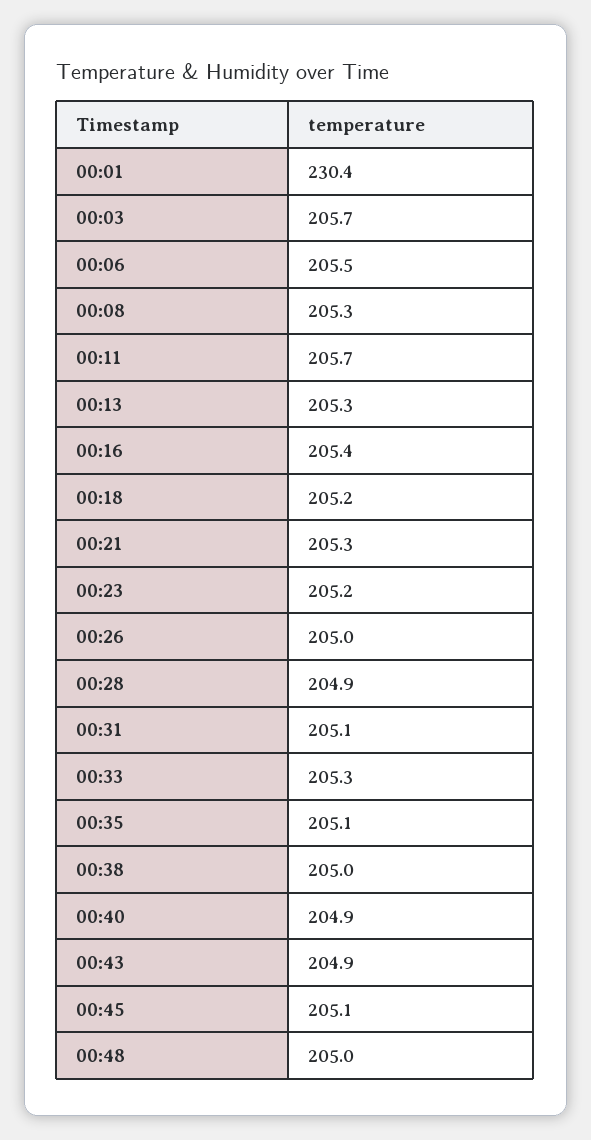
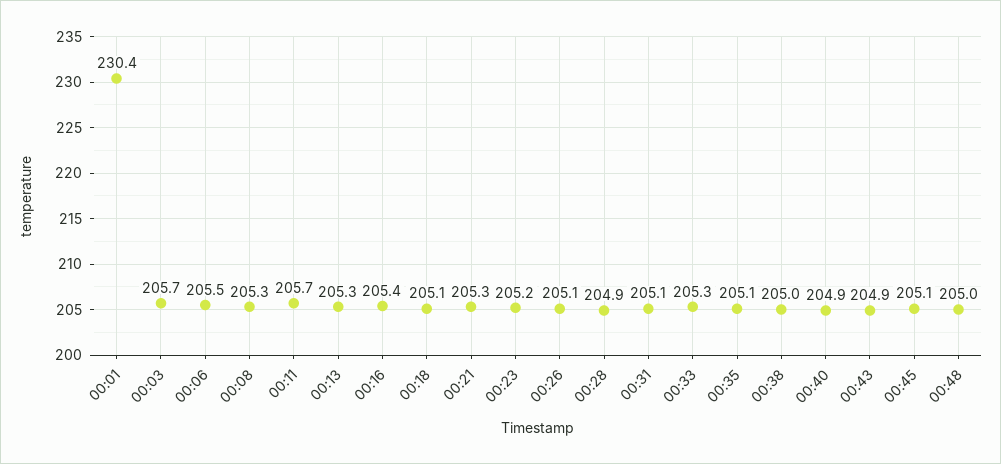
  {
    "00:01": 230.4,
    "00:03": 205.7,
    "00:06": 205.5,
    "00:08": 205.3,
    "00:11": 205.7,
    "00:13": 205.3,
    "00:16": 205.4,
-   "00:18": 205.2,
+   "00:18": 205.1,
    "00:21": 205.3,
    "00:23": 205.2,
-   "00:26": 205,
+   "00:26": 205.1,
    "00:28": 204.9,
    "00:31": 205.1,
    "00:33": 205.3,
    "00:35": 205.1,
    "00:38": 205,
    "00:40": 204.9,
    "00:43": 204.9,
    "00:45": 205.1,
    "00:48": 205
  }

